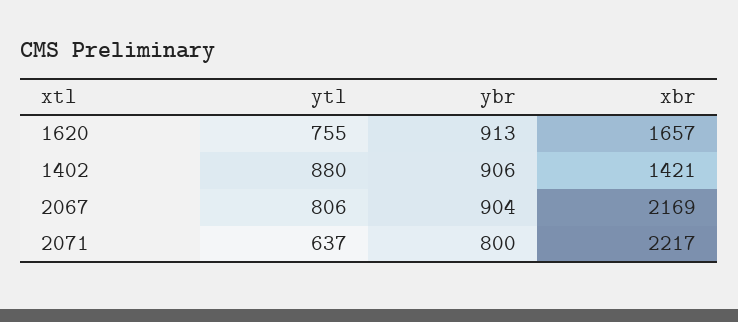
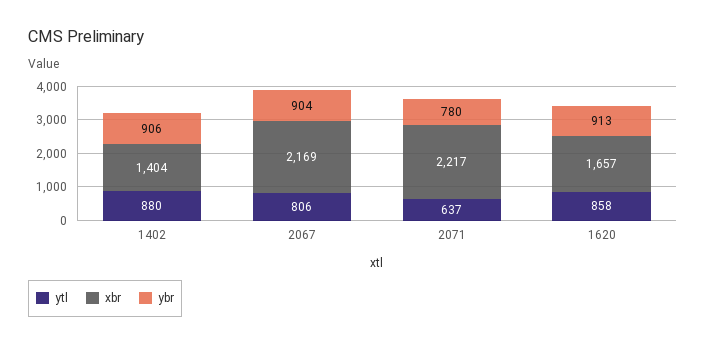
  {
    "ytl": {
-     "1620": 755,
+     "1620": 858,
      "1402": 880,
      "2067": 806,
      "2071": 637
    },
    "ybr": {
      "1620": 913,
      "1402": 906,
      "2067": 904,
-     "2071": 800
+     "2071": 780
    },
    "xbr": {
      "1620": 1657,
-     "1402": 1421,
+     "1402": 1404,
      "2067": 2169,
      "2071": 2217
    }
  }

